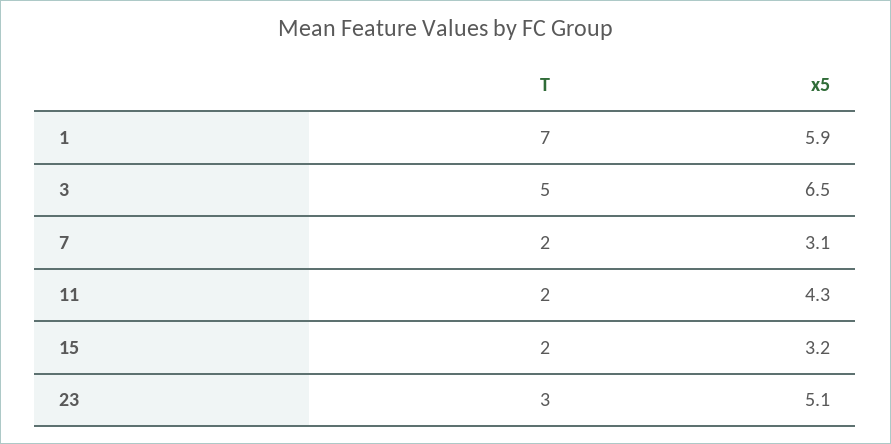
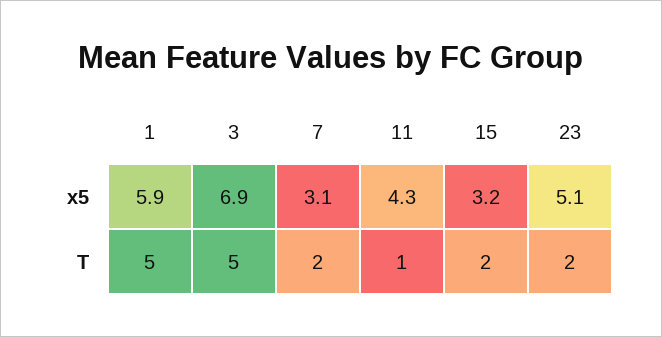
  {
    "T": {
-     "1": 7,
+     "1": 5,
      "3": 5,
      "7": 2,
-     "11": 2,
+     "11": 1,
      "15": 2,
-     "23": 3
+     "23": 2
    },
    "x5": {
      "1": 5.9,
-     "3": 6.5,
+     "3": 6.9,
      "7": 3.1,
      "11": 4.3,
      "15": 3.2,
      "23": 5.1
    }
  }

